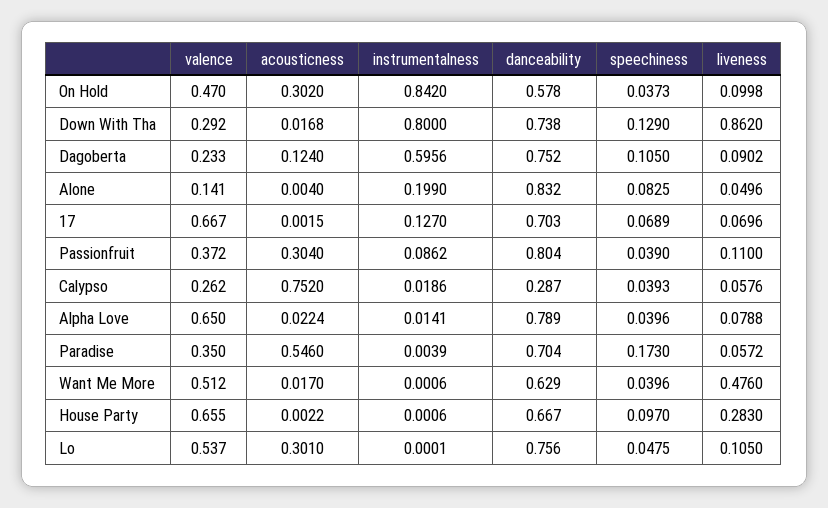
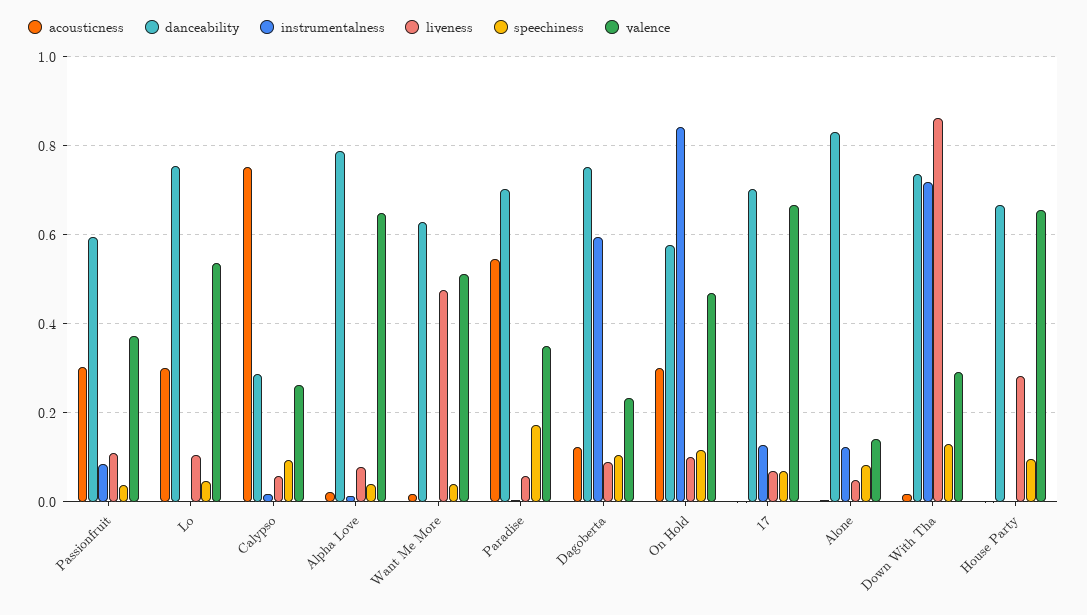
  {
    "valence": {
      "On Hold": 0.47,
      "Down With Tha": 0.292,
      "Dagoberta": 0.233,
      "Alone": 0.141,
      "17": 0.667,
      "Passionfruit": 0.372,
      "Calypso": 0.262,
      "Alpha Love": 0.65,
      "Paradise": 0.35,
      "Want Me More": 0.512,
      "House Party": 0.655,
      "Lo": 0.537
    },
    "acousticness": {
      "On Hold": 0.302,
      "Down With Tha": 0.0168,
      "Dagoberta": 0.124,
      "Alone": 0.004,
      "17": 0.0015,
      "Passionfruit": 0.304,
      "Calypso": 0.752,
      "Alpha Love": 0.0224,
      "Paradise": 0.546,
      "Want Me More": 0.017,
      "House Party": 0.0022,
      "Lo": 0.301
    },
    "instrumentalness": {
      "On Hold": 0.842,
-     "Down With Tha": 0.8,
+     "Down With Tha": 0.72,
      "Dagoberta": 0.5956,
-     "Alone": 0.199,
+     "Alone": 0.12,
      "17": 0.127,
      "Passionfruit": 0.0862,
      "Calypso": 0.0186,
      "Alpha Love": 0.0141,
      "Paradise": 0.0039,
      "Want Me More": 0.0006,
      "House Party": 0.0006,
      "Lo": 0.0001
    },
    "danceability": {
      "On Hold": 0.578,
      "Down With Tha": 0.738,
      "Dagoberta": 0.752,
      "Alone": 0.832,
      "17": 0.703,
-     "Passionfruit": 0.804,
+     "Passionfruit": 0.6,
      "Calypso": 0.287,
      "Alpha Love": 0.789,
      "Paradise": 0.704,
      "Want Me More": 0.629,
      "House Party": 0.667,
      "Lo": 0.756
    },
    "speechiness": {
-     "On Hold": 0.0373,
+     "On Hold": 0.12,
      "Down With Tha": 0.129,
      "Dagoberta": 0.105,
      "Alone": 0.0825,
      "17": 0.0689,
      "Passionfruit": 0.039,
-     "Calypso": 0.0393,
+     "Calypso": 0.1,
      "Alpha Love": 0.0396,
      "Paradise": 0.173,
      "Want Me More": 0.0396,
      "House Party": 0.097,
      "Lo": 0.0475
    },
    "liveness": {
      "On Hold": 0.0998,
      "Down With Tha": 0.862,
      "Dagoberta": 0.0902,
      "Alone": 0.0496,
      "17": 0.0696,
      "Passionfruit": 0.11,
      "Calypso": 0.0576,
      "Alpha Love": 0.0788,
      "Paradise": 0.0572,
      "Want Me More": 0.476,
      "House Party": 0.283,
      "Lo": 0.105
    }
  }

